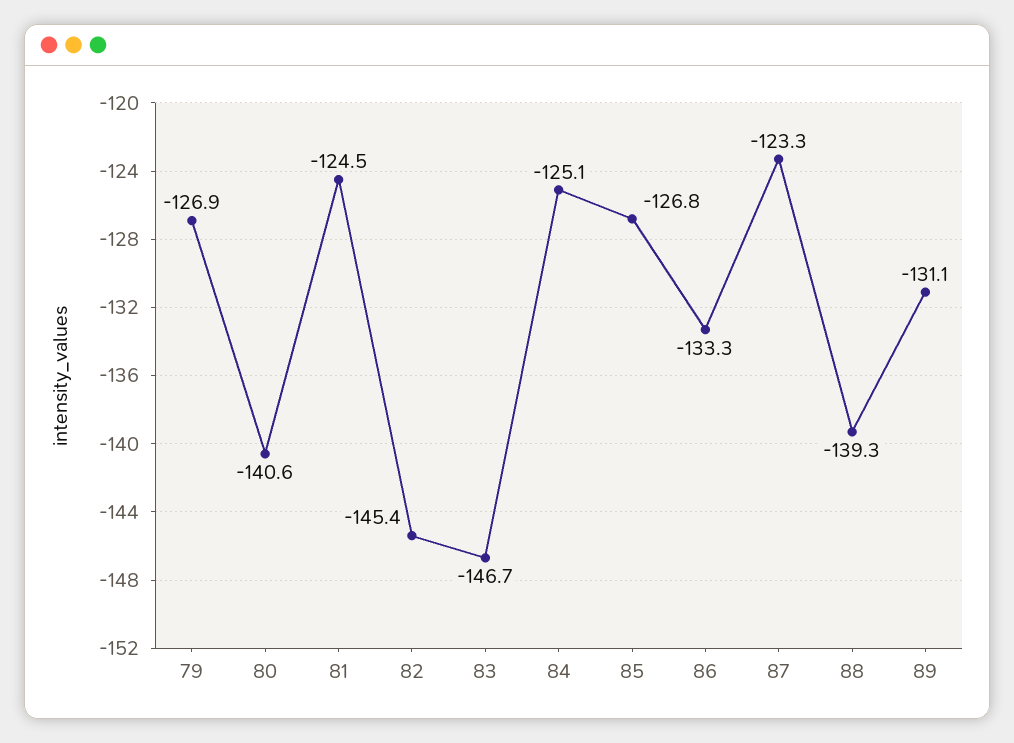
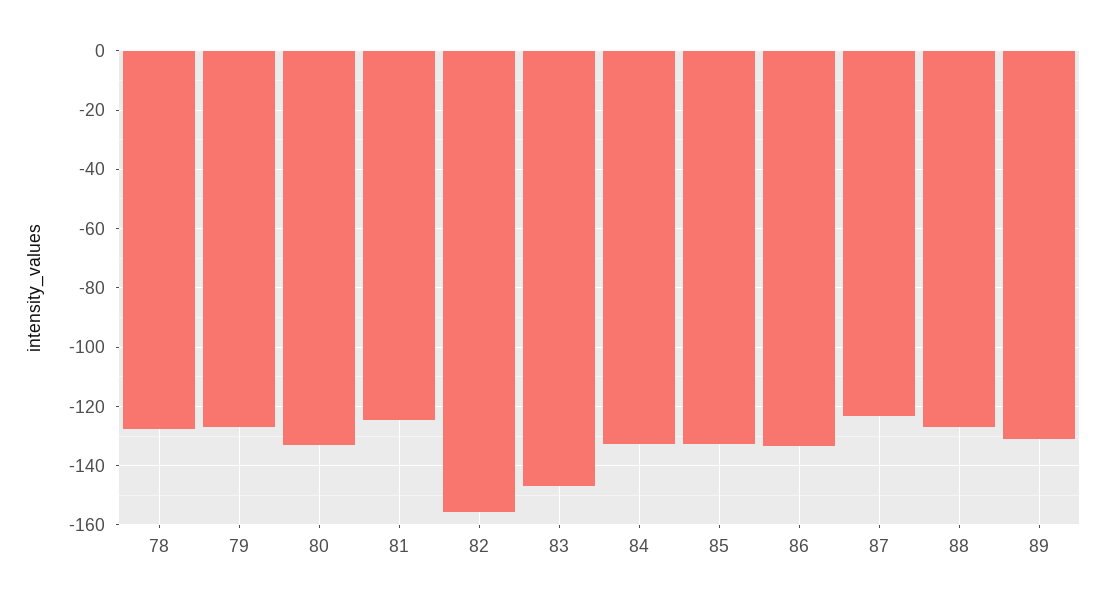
  {
    "79": -126.9,
-   "80": -140.6,
+   "80": -132.5,
    "81": -124.5,
-   "82": -145.4,
+   "82": -155,
    "83": -146.7,
-   "84": -125.1,
+   "84": -132.5,
-   "85": -126.8,
+   "85": -132.5,
    "86": -133.3,
    "87": -123.3,
-   "88": -139.3,
+   "88": -127.5,
-   "89": -131.1
+   "89": -131.1,
+   "78": -127.5
  }

